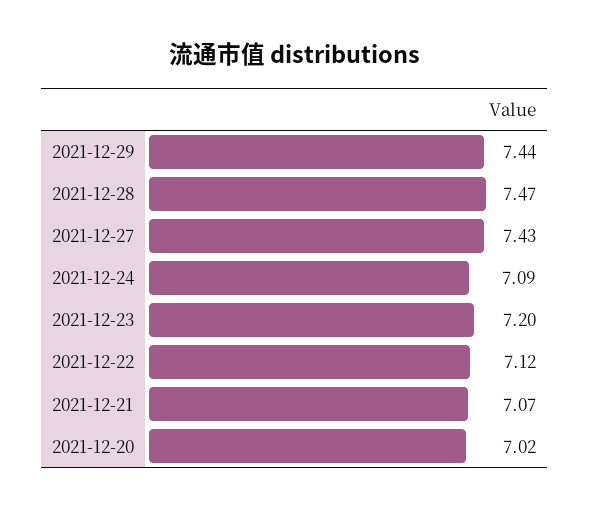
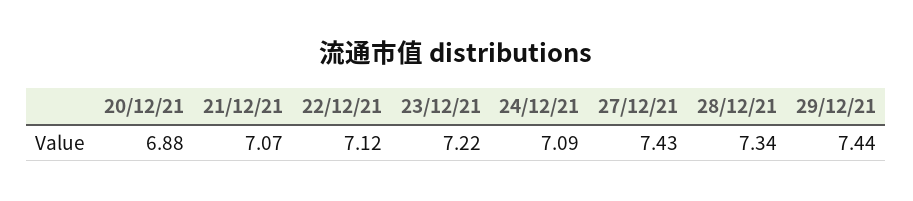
  {
    "2021-12-29": 7.44,
-   "2021-12-28": 7.47,
+   "2021-12-28": 7.34,
    "2021-12-27": 7.43,
    "2021-12-24": 7.09,
-   "2021-12-23": 7.2,
+   "2021-12-23": 7.22,
    "2021-12-22": 7.12,
    "2021-12-21": 7.07,
-   "2021-12-20": 7.02
+   "2021-12-20": 6.88
  }

